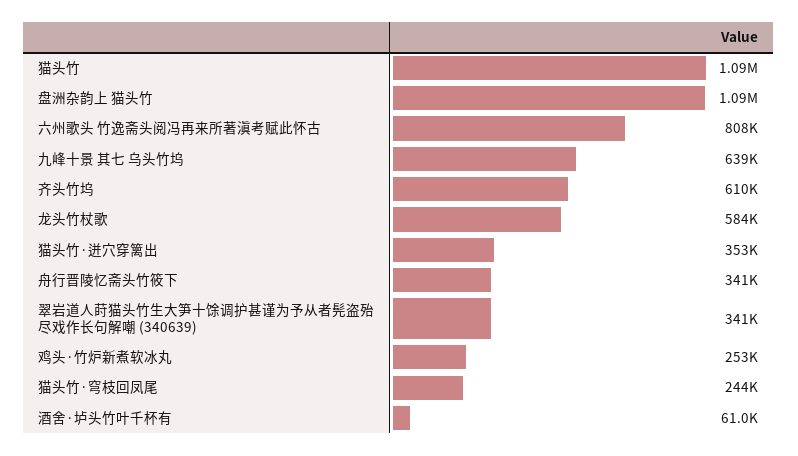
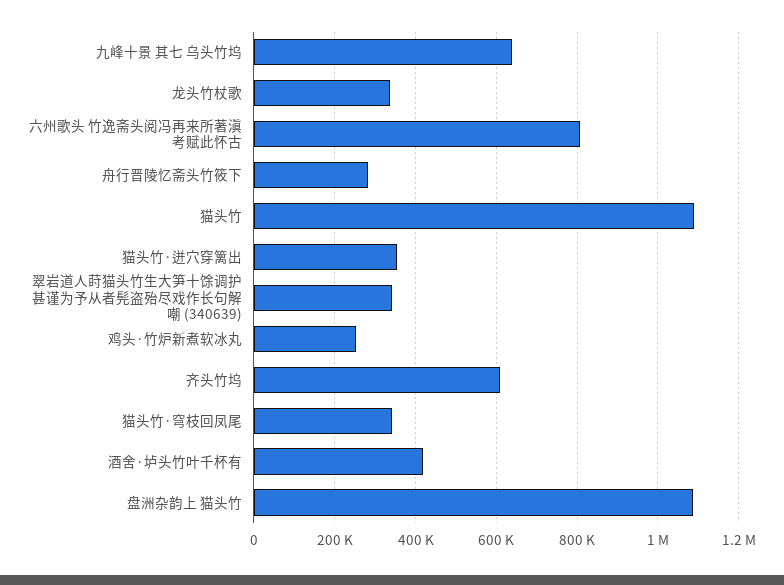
  {
    "猫头竹": 1090000,
    "盘洲杂韵上 猫头竹": 1090000,
    "六州歌头 竹逸斋头阅冯再来所著滇考赋此怀古": 808000,
    "九峰十景 其七 乌头竹坞": 639000,
    "齐头竹坞": 610000,
-   "龙头竹杖歌": 584000,
+   "龙头竹杖歌": 340000,
    "猫头竹·迸穴穿篱出": 353000,
-   "舟行晋陵忆斋头竹筱下": 341000,
+   "舟行晋陵忆斋头竹筱下": 280000,
    "翠岩道人莳猫头竹生大笋十馀调护甚谨为予从者髡盗殆尽戏作长句解嘲 (340639)": 341000,
    "鸡头·竹炉新煮软冰丸": 253000,
-   "猫头竹·穹枝回凤尾": 244000,
+   "猫头竹·穹枝回凤尾": 340000,
-   "酒舍·垆头竹叶千杯有": 61000
+   "酒舍·垆头竹叶千杯有": 420000
  }

